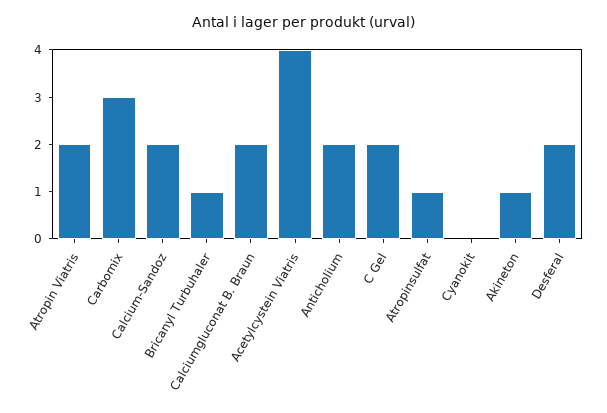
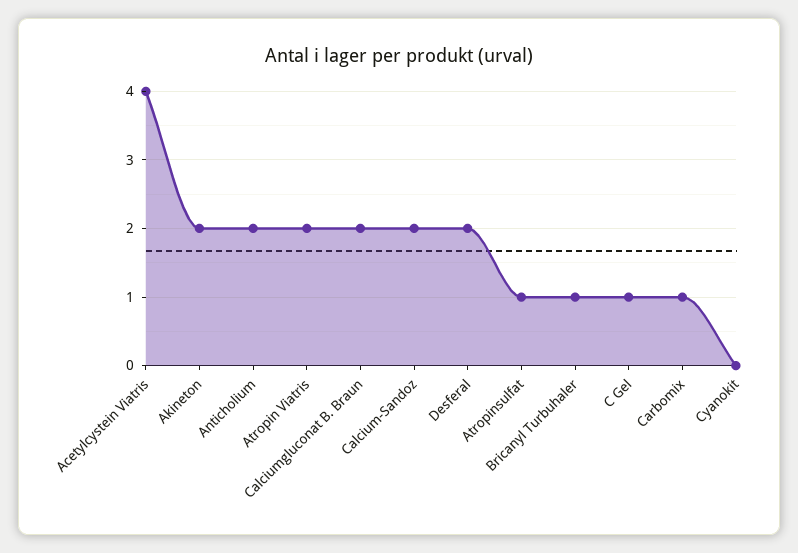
  {
    "Atropin Viatris": 2,
-   "Carbomix": 3,
+   "Carbomix": 1,
    "Calcium-Sandoz": 2,
    "Bricanyl Turbuhaler": 1,
    "Calciumgluconat B. Braun": 2,
    "Acetylcystein Viatris": 4,
    "Anticholium": 2,
-   "C Gel": 2,
+   "C Gel": 1,
    "Atropinsulfat": 1,
    "Cyanokit": 0,
-   "Akineton": 1,
+   "Akineton": 2,
    "Desferal": 2
  }

